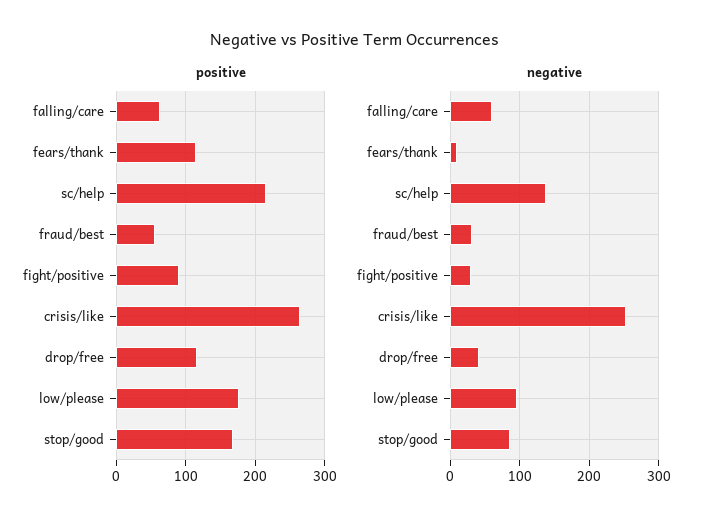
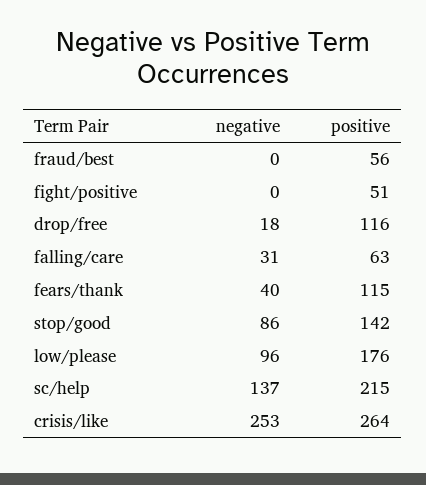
  {
    "positive": {
      "falling/care": 63,
      "fears/thank": 115,
      "sc/help": 215,
      "fraud/best": 56,
-     "fight/positive": 90,
+     "fight/positive": 51,
      "crisis/like": 264,
      "drop/free": 116,
      "low/please": 176,
-     "stop/good": 170
+     "stop/good": 142
    },
    "negative": {
-     "falling/care": 60,
+     "falling/care": 31,
-     "fears/thank": 10,
+     "fears/thank": 40,
      "sc/help": 137,
-     "fraud/best": 30,
+     "fraud/best": 0,
-     "fight/positive": 30,
+     "fight/positive": 0,
      "crisis/like": 253,
-     "drop/free": 40,
+     "drop/free": 18,
      "low/please": 96,
      "stop/good": 86
    }
  }

